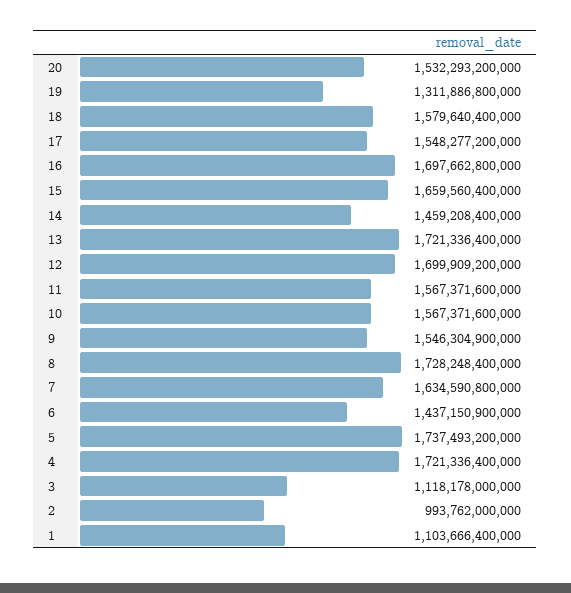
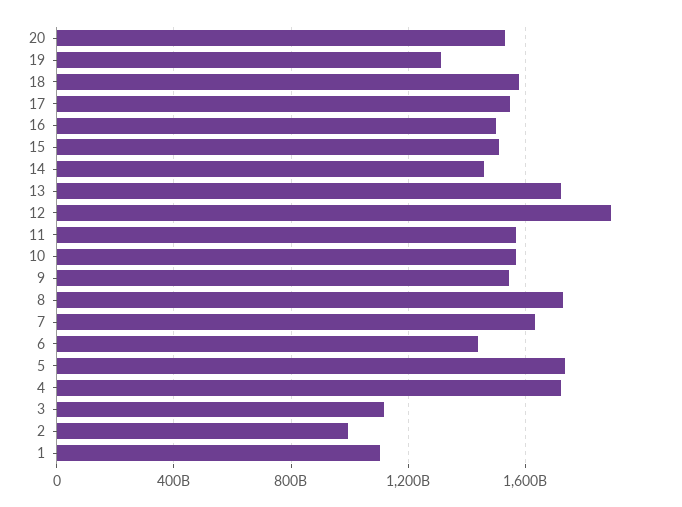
  {
    "20": 1532293200000,
    "19": 1311886800000,
    "18": 1579640400000,
    "17": 1548277200000,
-   "16": 1697662800000,
+   "16": 1500000000000,
-   "15": 1659560400000,
+   "15": 1500000000000,
    "14": 1459208400000,
    "13": 1721336400000,
-   "12": 1699909200000,
+   "12": 1900000000000,
    "11": 1567371600000,
    "10": 1567371600000,
    "9": 1546304900000,
    "8": 1728248400000,
    "7": 1634590800000,
    "6": 1437150900000,
    "5": 1737493200000,
    "4": 1721336400000,
    "3": 1118178000000,
    "2": 993762000000,
    "1": 1103666400000
  }

